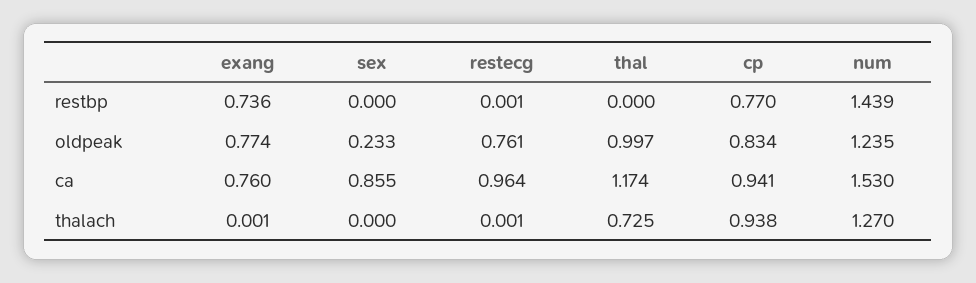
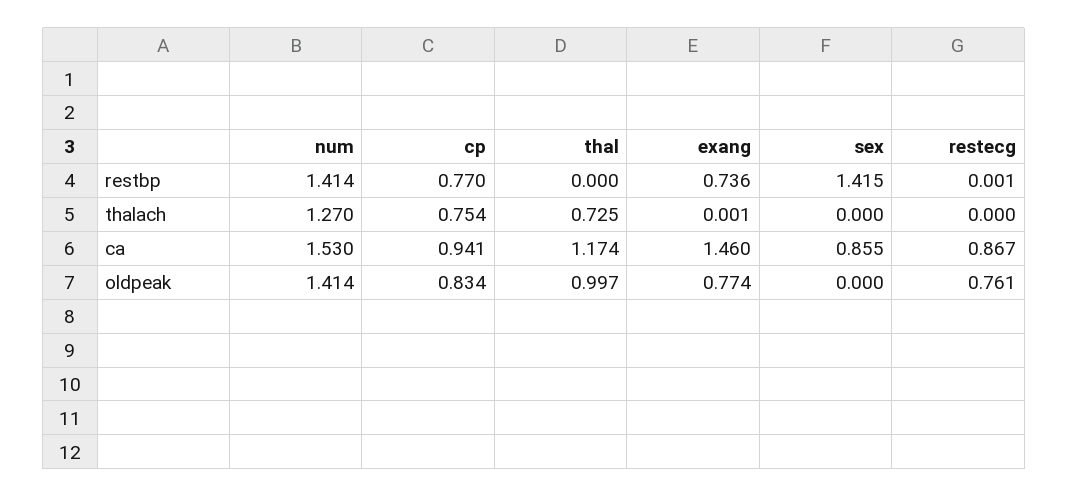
  {
    "exang": {
      "restbp": 0.736,
      "oldpeak": 0.774,
-     "ca": 0.76,
+     "ca": 1.46,
      "thalach": 0.001
    },
    "sex": {
-     "restbp": 0,
+     "restbp": 1.415,
-     "oldpeak": 0.233,
+     "oldpeak": 0,
      "ca": 0.855,
      "thalach": 0
    },
    "restecg": {
      "restbp": 0.001,
      "oldpeak": 0.761,
-     "ca": 0.964,
+     "ca": 0.867,
-     "thalach": 0.001
+     "thalach": 0
    },
    "thal": {
      "restbp": 0,
      "oldpeak": 0.997,
      "ca": 1.174,
      "thalach": 0.725
    },
    "cp": {
      "restbp": 0.77,
      "oldpeak": 0.834,
      "ca": 0.941,
-     "thalach": 0.938
+     "thalach": 0.754
    },
    "num": {
-     "restbp": 1.439,
+     "restbp": 1.414,
-     "oldpeak": 1.235,
+     "oldpeak": 1.414,
      "ca": 1.53,
      "thalach": 1.27
    }
  }

